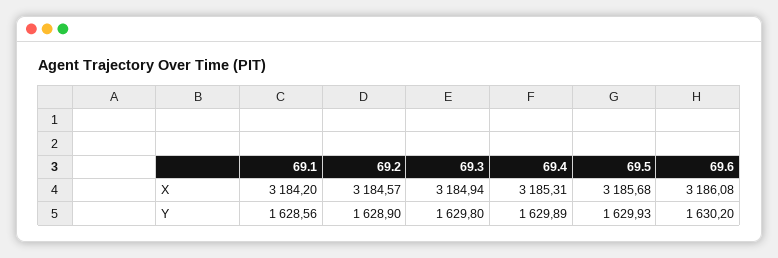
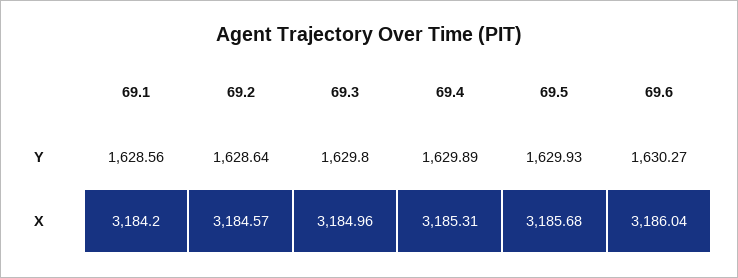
  {
    "69.1": {
      "X": 3184.2,
      "Y": 1628.56
    },
    "69.2": {
      "X": 3184.57,
-     "Y": 1628.9
+     "Y": 1628.64
    },
    "69.3": {
-     "X": 3184.94,
+     "X": 3184.96,
      "Y": 1629.8
    },
    "69.4": {
      "X": 3185.31,
      "Y": 1629.89
    },
    "69.5": {
      "X": 3185.68,
      "Y": 1629.93
    },
    "69.6": {
-     "X": 3186.08,
+     "X": 3186.04,
-     "Y": 1630.2
+     "Y": 1630.27
    }
  }

